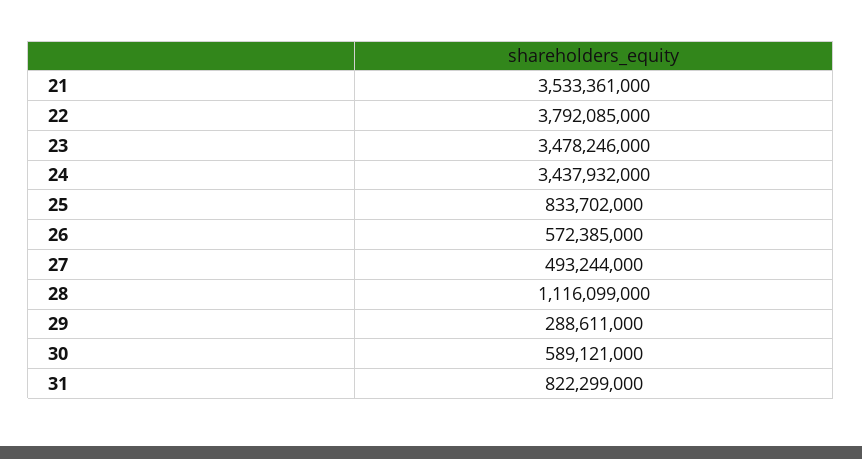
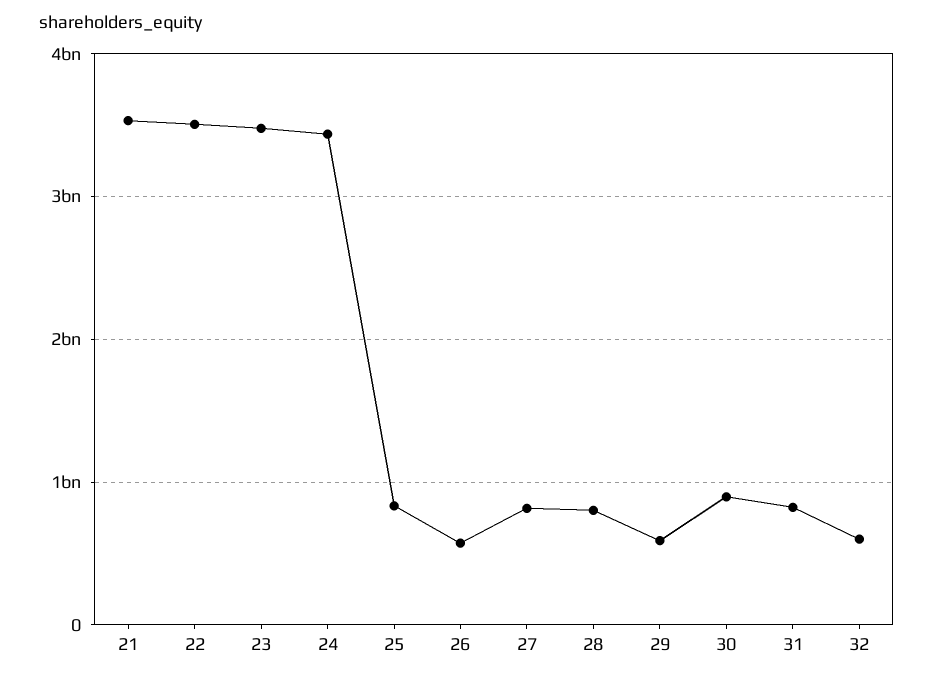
  {
    "21": 3533361000,
-   "22": 3792085000,
+   "22": 3500000000,
    "23": 3478246000,
    "24": 3437932000,
    "25": 833702000,
    "26": 572385000,
-   "27": 493244000,
+   "27": 800000000,
-   "28": 1116099000,
+   "28": 800000000,
-   "29": 288611000,
+   "29": 600000000,
-   "30": 589121000,
+   "30": 900000000,
-   "31": 822299000
+   "31": 822299000,
+   "32": 600000000
  }

